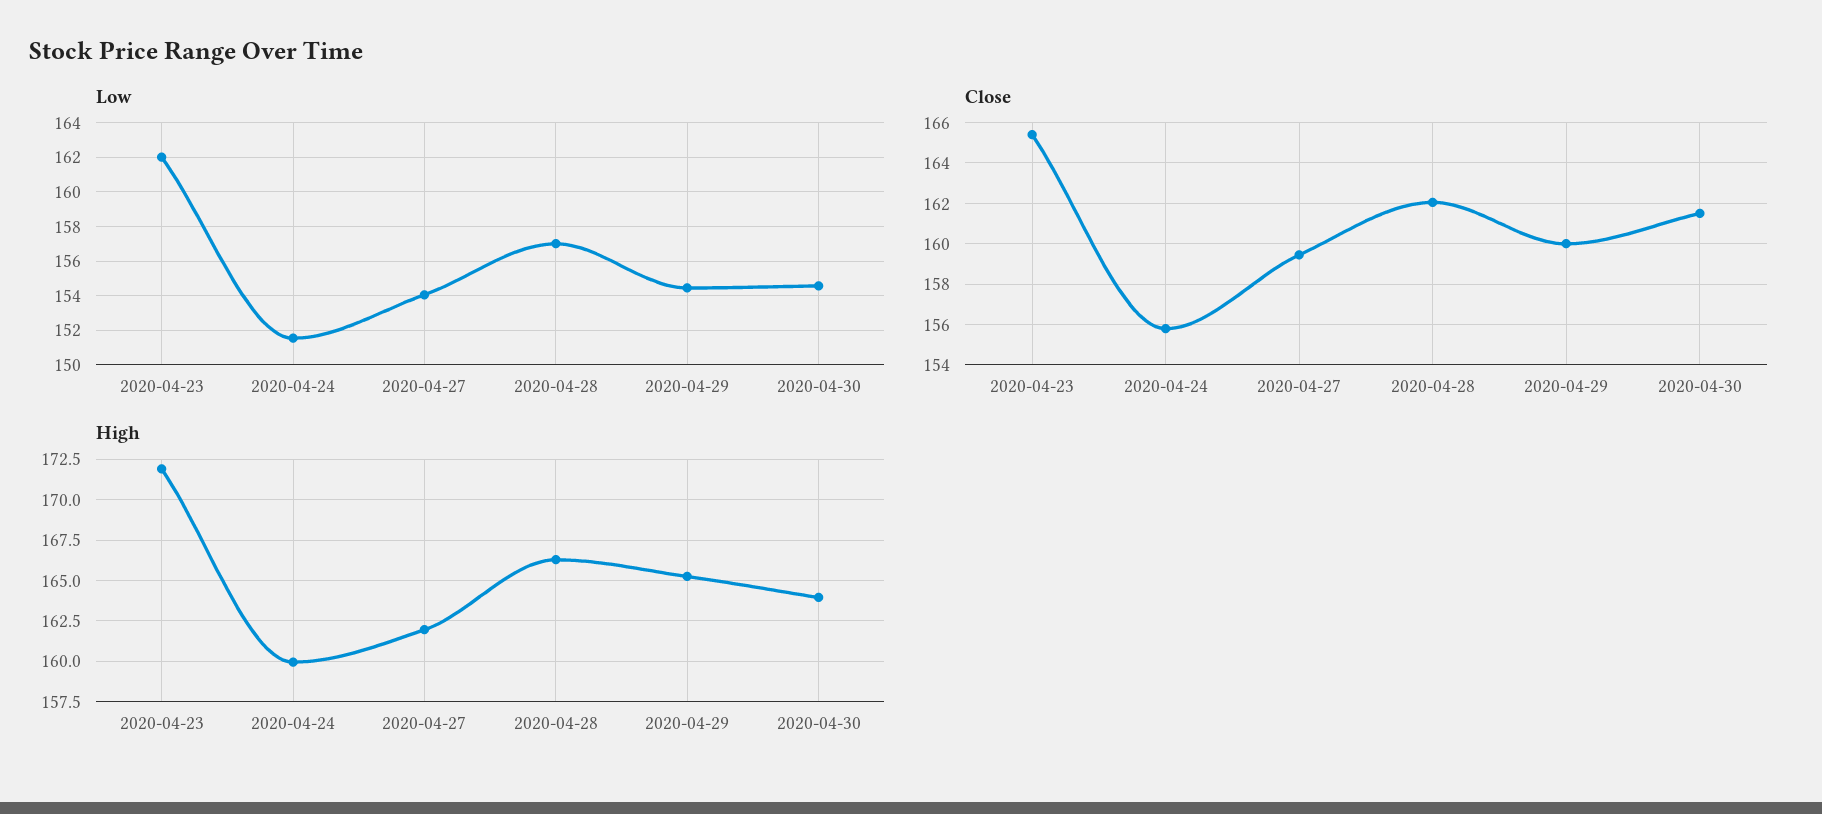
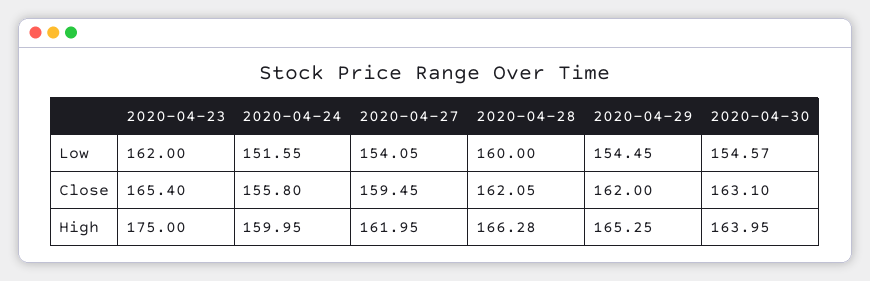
  {
    "Low": {
      "2020-04-23": 162,
      "2020-04-24": 151.55,
      "2020-04-27": 154.05,
-     "2020-04-28": 157,
+     "2020-04-28": 160,
      "2020-04-29": 154.45,
      "2020-04-30": 154.57
    },
    "Close": {
      "2020-04-23": 165.4,
      "2020-04-24": 155.8,
      "2020-04-27": 159.45,
      "2020-04-28": 162.05,
-     "2020-04-29": 160,
+     "2020-04-29": 162,
-     "2020-04-30": 161.5
+     "2020-04-30": 163.1
    },
    "High": {
-     "2020-04-23": 172,
+     "2020-04-23": 175,
      "2020-04-24": 159.95,
      "2020-04-27": 161.95,
      "2020-04-28": 166.28,
      "2020-04-29": 165.25,
      "2020-04-30": 163.95
    }
  }

